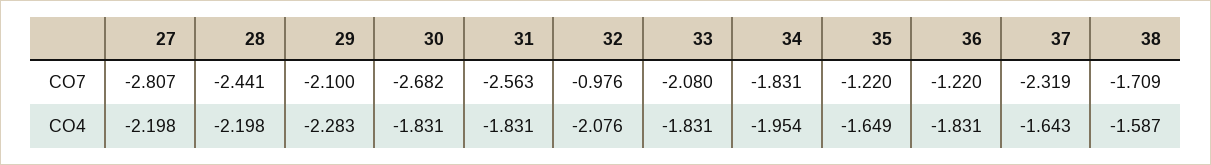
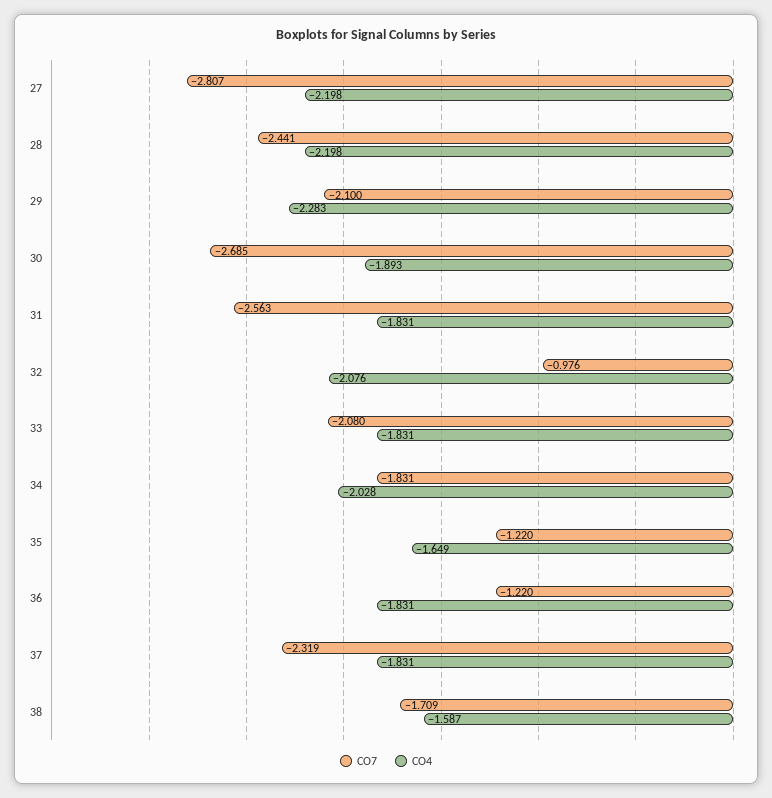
  {
    "CO7": {
      "27": -2.807,
      "28": -2.441,
      "29": -2.1,
-     "30": -2.682,
+     "30": -2.685,
      "31": -2.563,
      "32": -0.976,
      "33": -2.08,
      "34": -1.831,
      "35": -1.22,
      "36": -1.22,
      "37": -2.319,
      "38": -1.709
    },
    "CO4": {
      "27": -2.198,
      "28": -2.198,
      "29": -2.283,
-     "30": -1.831,
+     "30": -1.893,
      "31": -1.831,
      "32": -2.076,
      "33": -1.831,
-     "34": -1.954,
+     "34": -2.028,
      "35": -1.649,
      "36": -1.831,
-     "37": -1.643,
+     "37": -1.831,
      "38": -1.587
    }
  }

